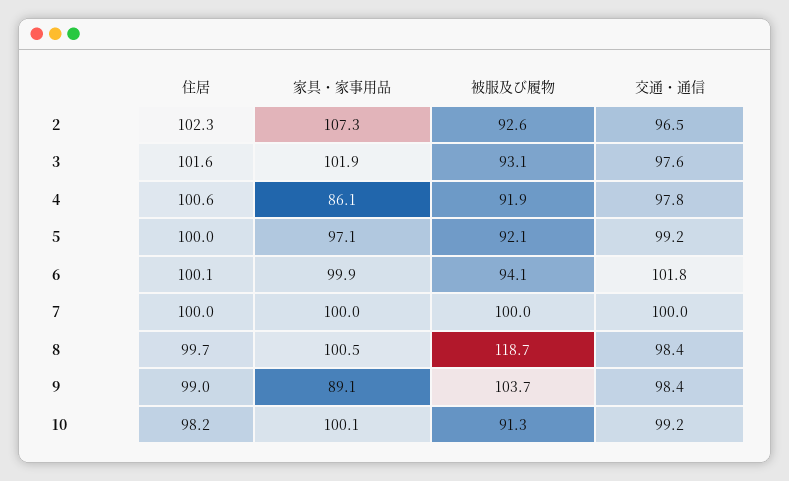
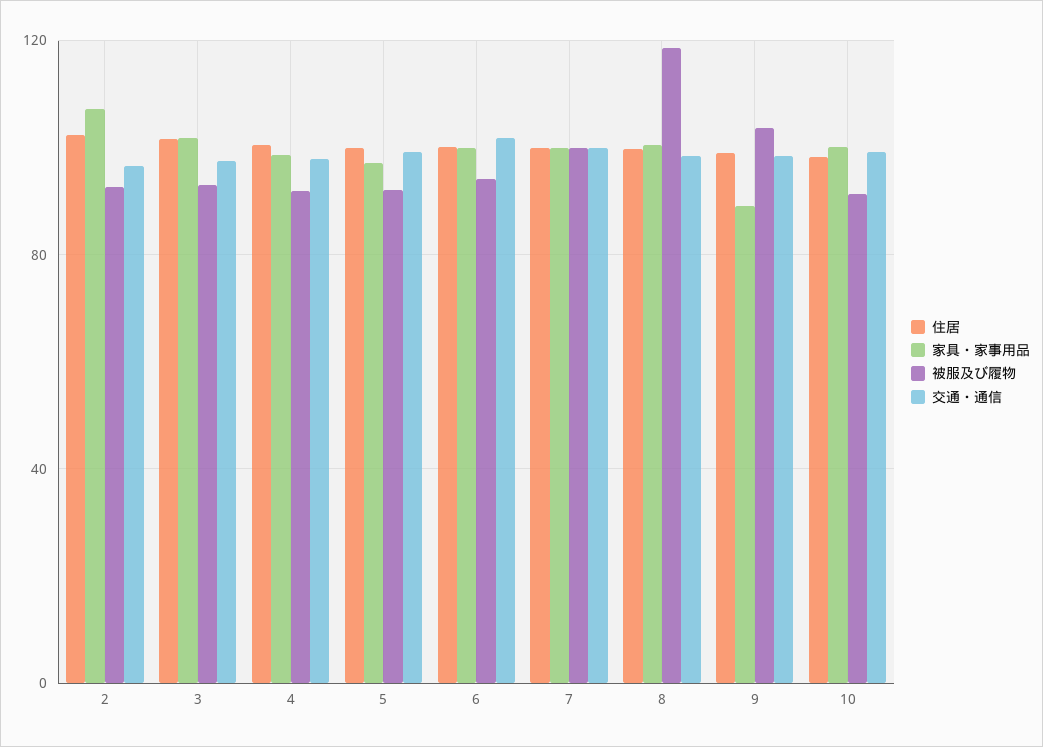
  {
    "住居": {
      "2": 102.3,
      "3": 101.6,
      "4": 100.6,
      "5": 100,
      "6": 100.1,
      "7": 100,
      "8": 99.7,
      "9": 99,
      "10": 98.2
    },
    "家具・家事用品": {
      "2": 107.3,
      "3": 101.9,
-     "4": 86.1,
+     "4": 100,
      "5": 97.1,
      "6": 99.9,
      "7": 100,
      "8": 100.5,
      "9": 89.1,
      "10": 100.1
    },
    "被服及び履物": {
      "2": 92.6,
      "3": 93.1,
      "4": 91.9,
      "5": 92.1,
      "6": 94.1,
      "7": 100,
      "8": 118.7,
      "9": 103.7,
      "10": 91.3
    },
    "交通・通信": {
      "2": 96.5,
      "3": 97.6,
      "4": 97.8,
      "5": 99.2,
      "6": 101.8,
      "7": 100,
      "8": 98.4,
      "9": 98.4,
      "10": 99.2
    }
  }

